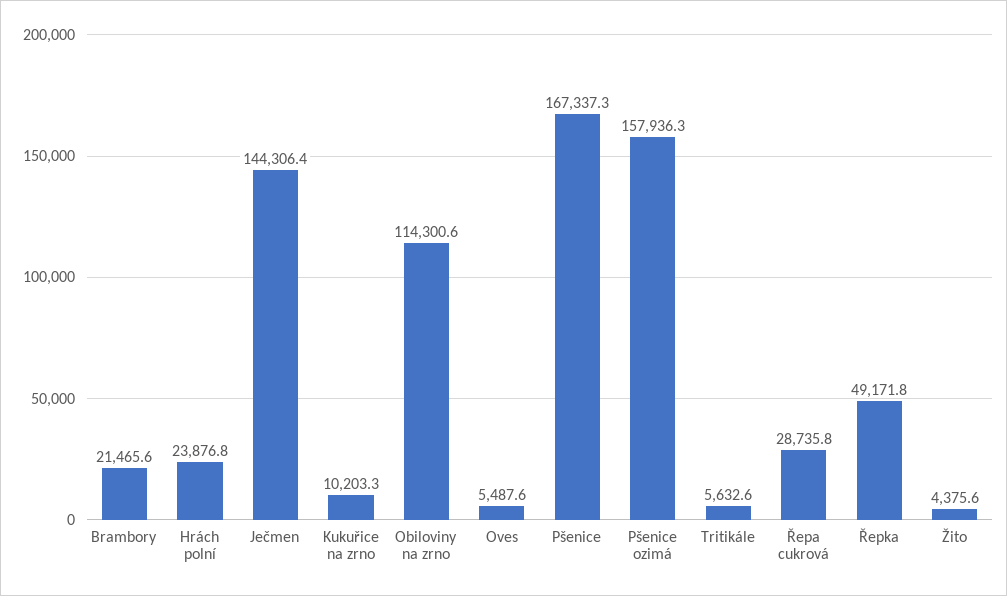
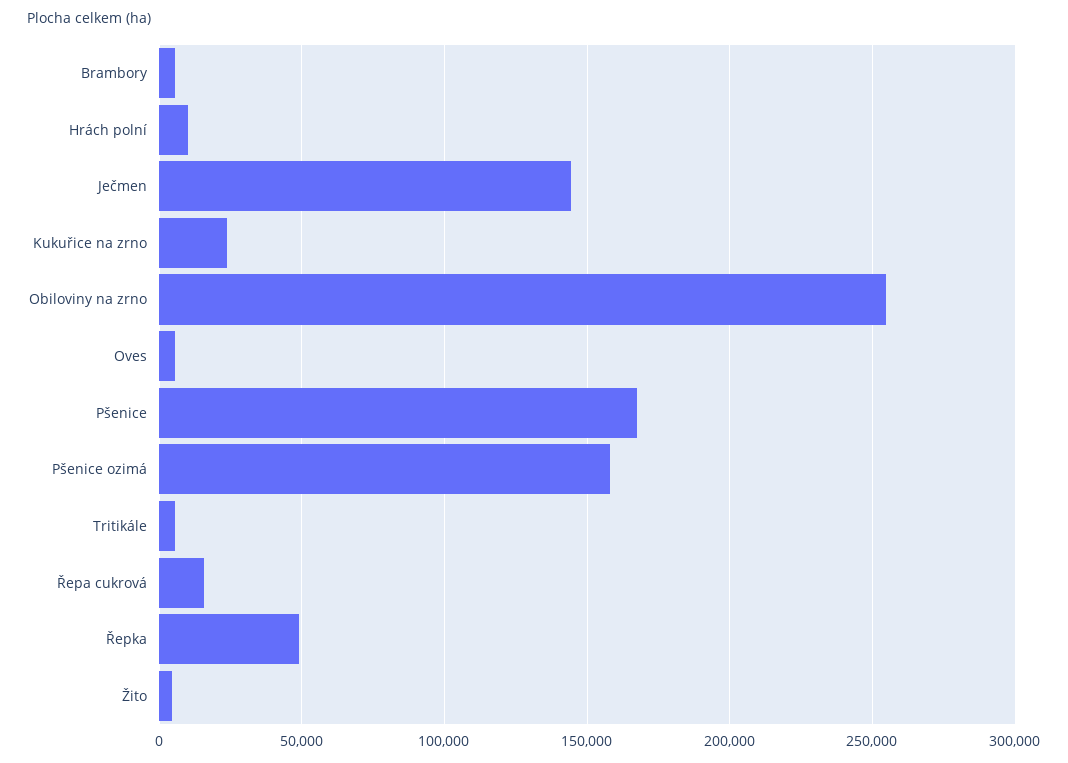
  {
-   "Brambory": 21465.6,
+   "Brambory": 5000,
-   "Hrách polní": 23876.8,
+   "Hrách polní": 10000,
    "Ječmen": 144306.4,
-   "Kukuřice na zrno": 10203.3,
+   "Kukuřice na zrno": 25000,
-   "Obiloviny na zrno": 114300.6,
+   "Obiloviny na zrno": 255000,
    "Oves": 5487.6,
    "Pšenice": 167337.3,
    "Pšenice ozimá": 157936.3,
    "Tritikále": 5632.6,
-   "Řepa cukrová": 28735.8,
+   "Řepa cukrová": 15000,
    "Řepka": 49171.8,
    "Žito": 4375.6
  }

